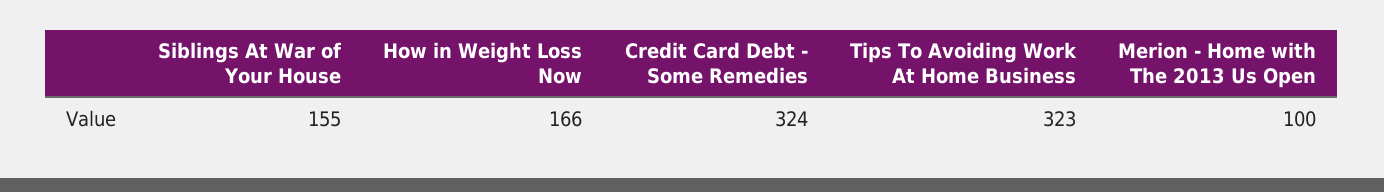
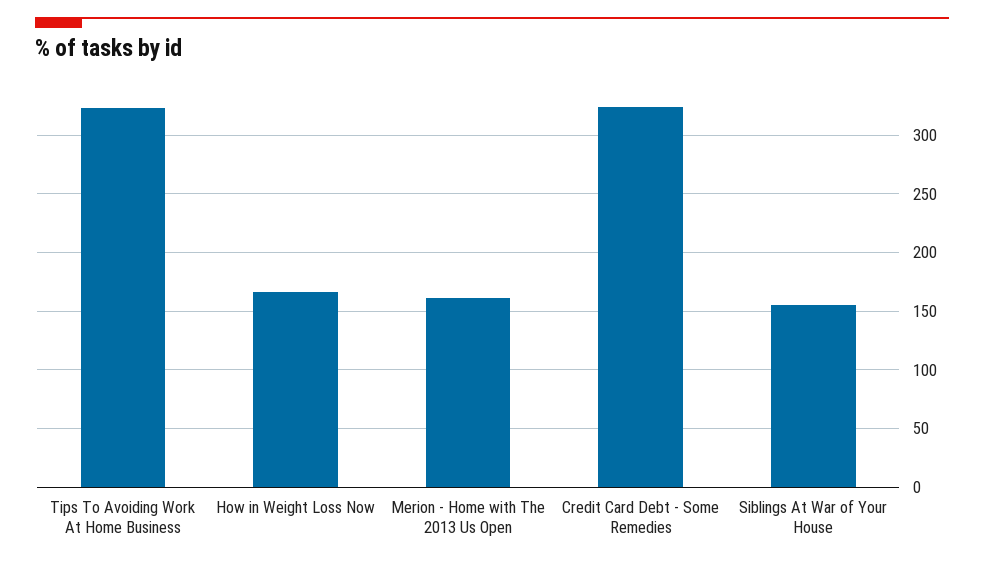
  {
    "Siblings At War of Your House": 155,
    "How in Weight Loss Now": 166,
    "Credit Card Debt - Some Remedies": 324,
    "Tips To Avoiding Work At Home Business": 323,
-   "Merion - Home with The 2013 Us Open": 100
+   "Merion - Home with The 2013 Us Open": 160
  }

